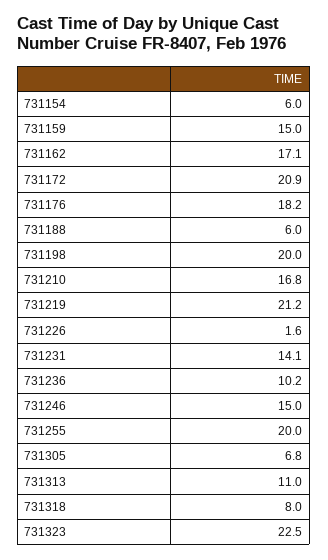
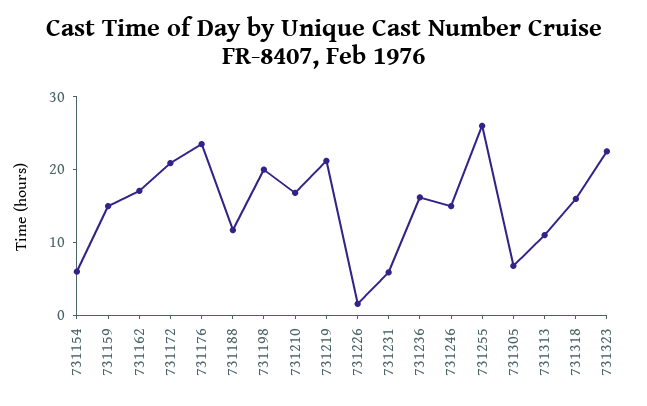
  {
    "731154": 6,
    "731159": 15,
    "731162": 17.1,
    "731172": 20.9,
-   "731176": 18.2,
+   "731176": 24,
-   "731188": 6,
+   "731188": 12,
    "731198": 20,
    "731210": 16.8,
    "731219": 21.2,
    "731226": 1.6,
-   "731231": 14.1,
+   "731231": 6,
-   "731236": 10.2,
+   "731236": 16,
    "731246": 15,
-   "731255": 20,
+   "731255": 26,
    "731305": 6.8,
    "731313": 11,
-   "731318": 8,
+   "731318": 16,
    "731323": 22.5
  }

